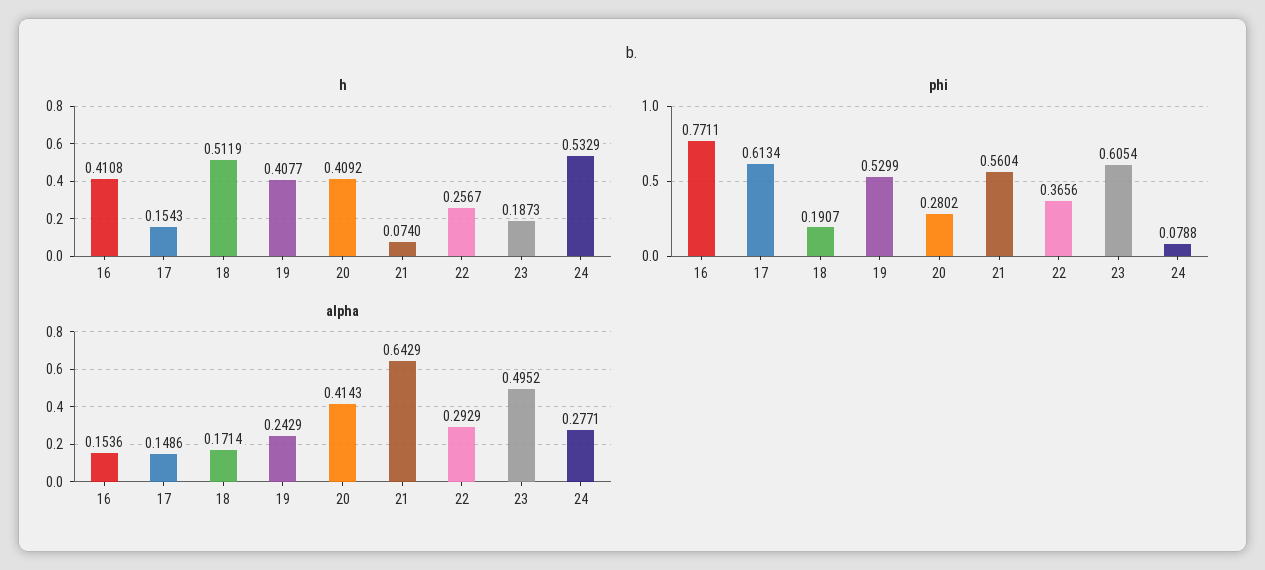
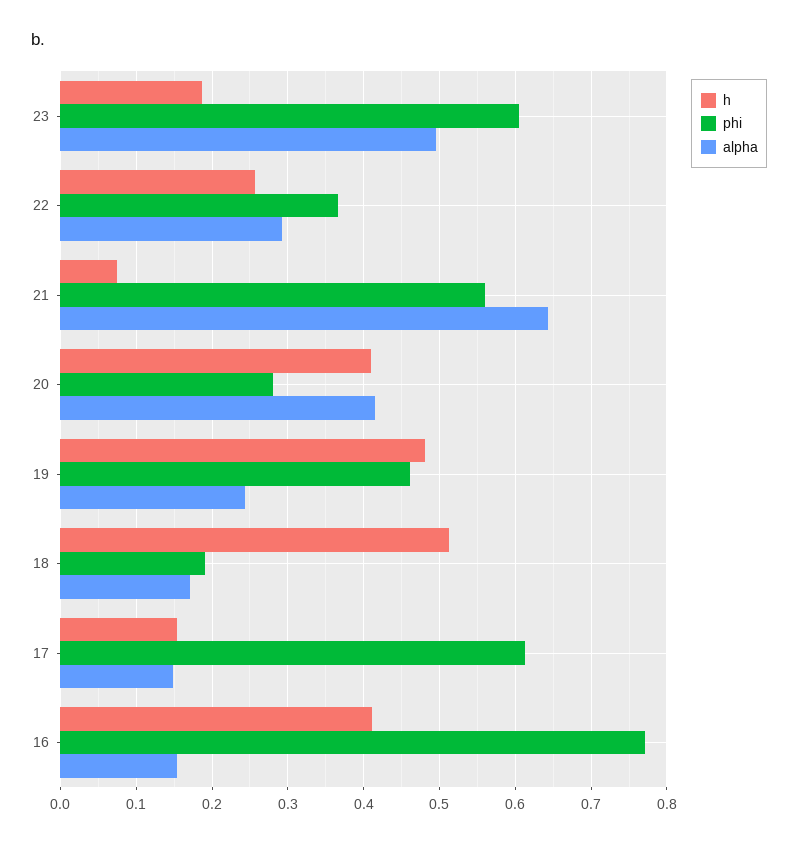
  {
    "h": {
      "16": 0.4108,
      "17": 0.1543,
      "18": 0.5119,
-     "19": 0.4077,
+     "19": 0.48,
      "20": 0.4092,
      "21": 0.074,
      "22": 0.2567,
-     "23": 0.1873,
+     "23": 0.1873
-     "24": 0.5329
    },
    "phi": {
      "16": 0.7711,
      "17": 0.6134,
      "18": 0.1907,
-     "19": 0.5299,
+     "19": 0.46,
      "20": 0.2802,
      "21": 0.5604,
      "22": 0.3656,
-     "23": 0.6054,
+     "23": 0.6054
-     "24": 0.0788
    },
    "alpha": {
      "16": 0.1536,
      "17": 0.1486,
      "18": 0.1714,
      "19": 0.2429,
      "20": 0.4143,
      "21": 0.6429,
      "22": 0.2929,
-     "23": 0.4952,
+     "23": 0.4952
-     "24": 0.2771
    }
  }

